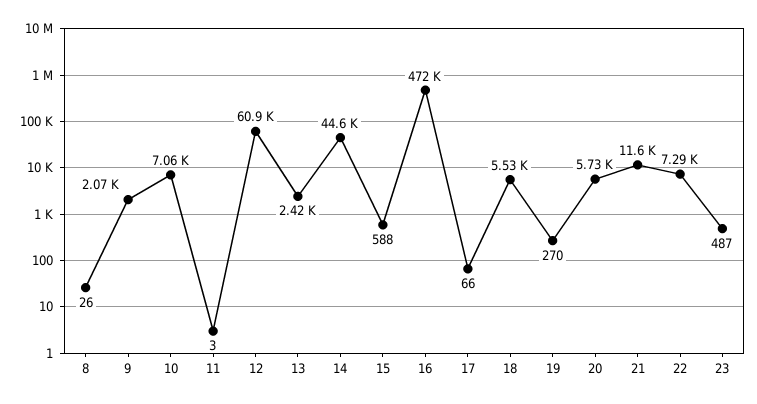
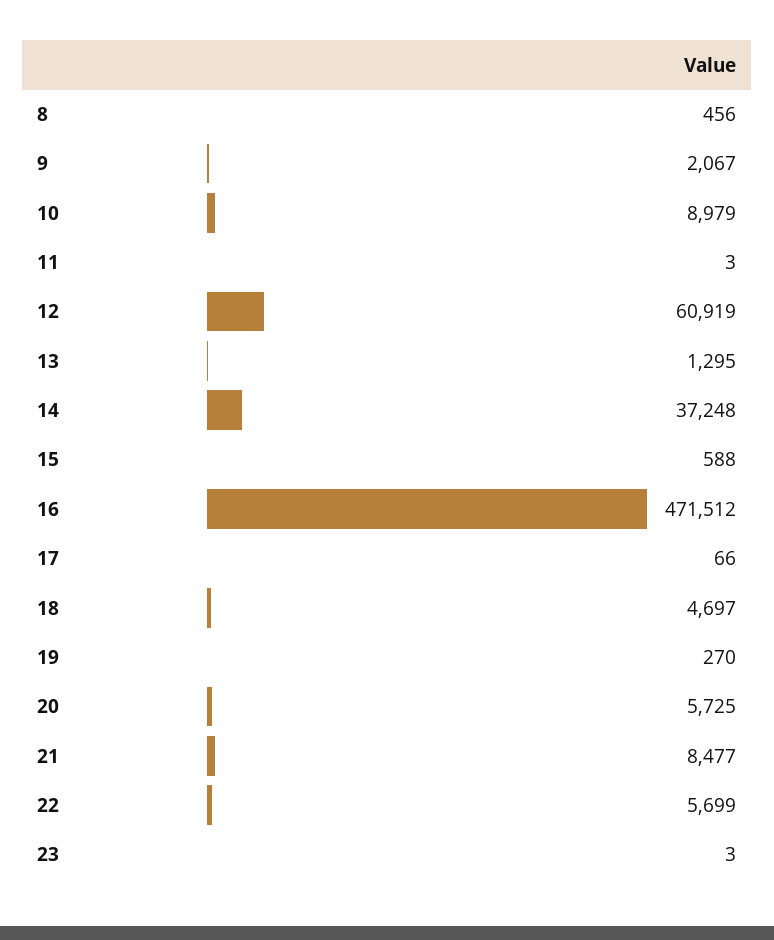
  {
-   "8": 26,
+   "8": 456,
    "9": 2067,
-   "10": 7060,
+   "10": 8979,
    "11": 3,
    "12": 60919,
-   "13": 2420,
+   "13": 1295,
-   "14": 44600,
+   "14": 37248,
    "15": 588,
    "16": 471512,
    "17": 66,
-   "18": 5530,
+   "18": 4697,
    "19": 270,
    "20": 5725,
-   "21": 11600,
+   "21": 8477,
-   "22": 7290,
+   "22": 5699,
-   "23": 487
+   "23": 3
  }

